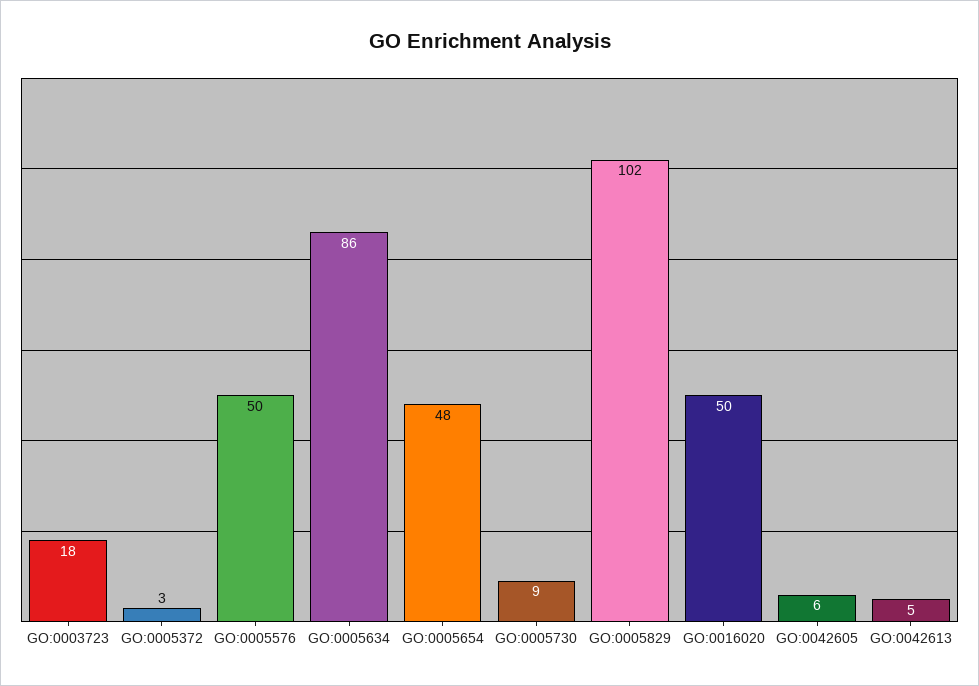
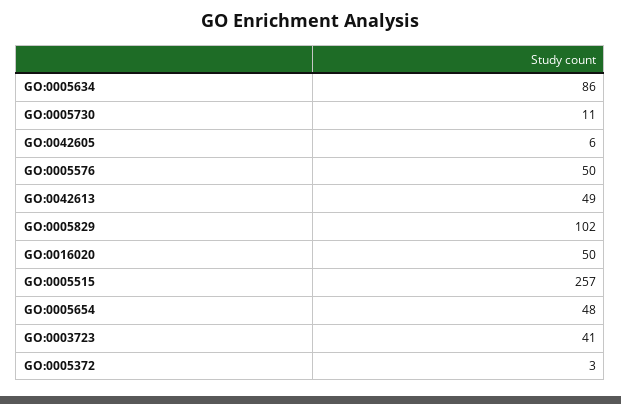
  {
-   "GO:0003723": 18,
+   "GO:0003723": 41,
    "GO:0005372": 3,
    "GO:0005576": 50,
    "GO:0005634": 86,
    "GO:0005654": 48,
-   "GO:0005730": 9,
+   "GO:0005730": 11,
    "GO:0005829": 102,
    "GO:0016020": 50,
    "GO:0042605": 6,
-   "GO:0042613": 5
+   "GO:0042613": 49,
+   "GO:0005515": 257
  }

